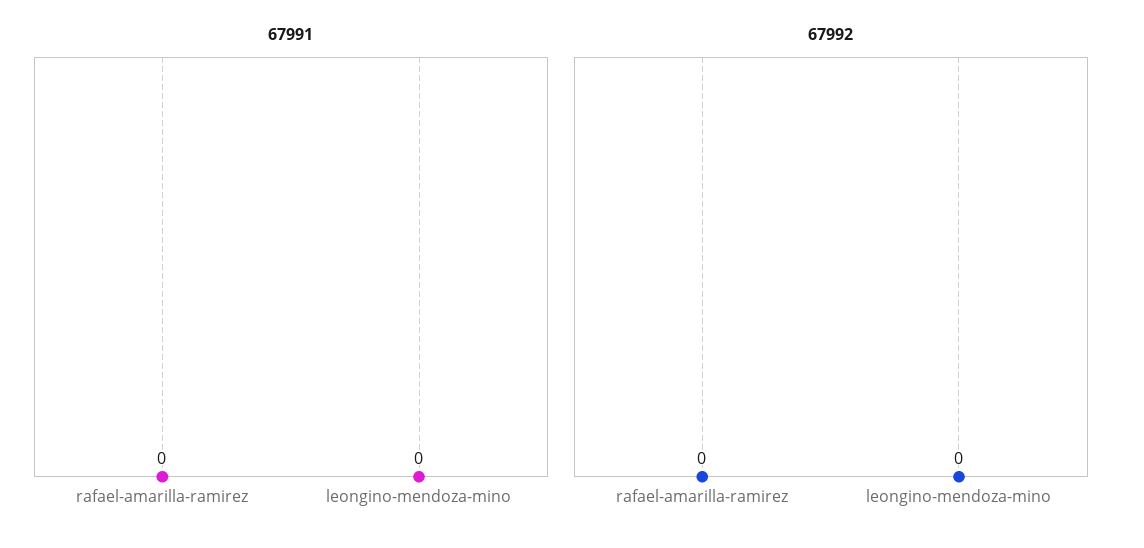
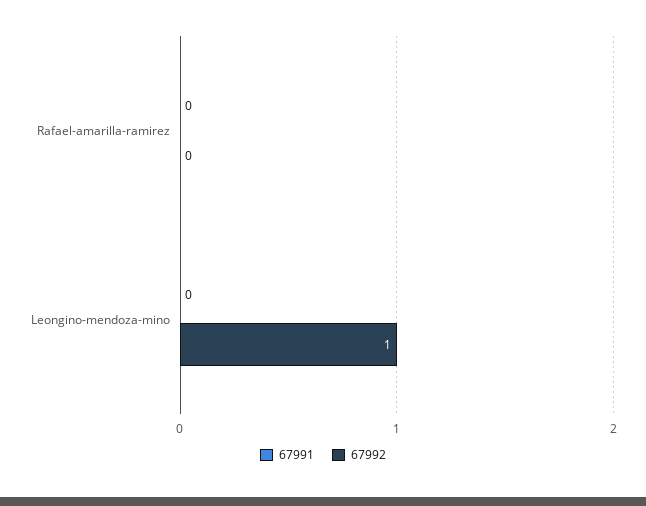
  {
    "67991": {
      "rafael-amarilla-ramirez": 0,
      "leongino-mendoza-mino": 0
    },
    "67992": {
      "rafael-amarilla-ramirez": 0,
-     "leongino-mendoza-mino": 0
+     "leongino-mendoza-mino": 1
    }
  }

